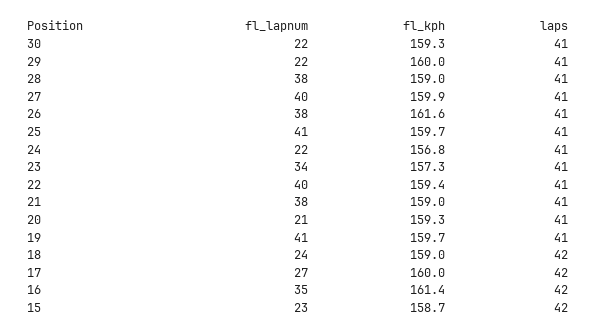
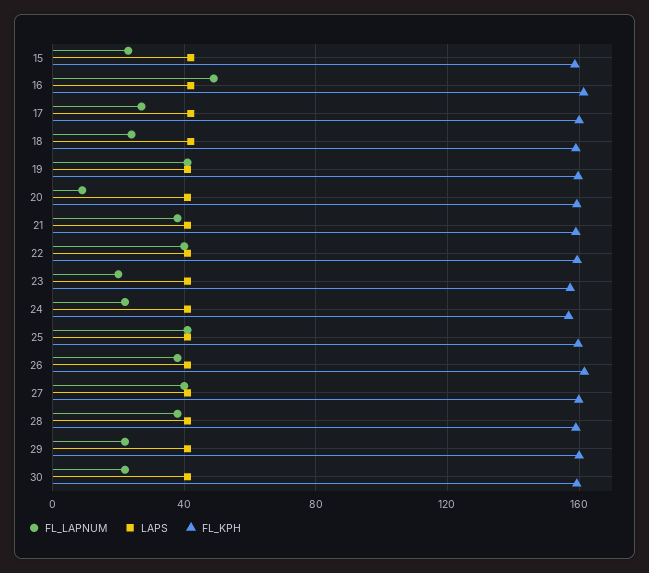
  {
    "fl_lapnum": {
      "30": 22,
      "29": 22,
      "28": 38,
      "27": 40,
      "26": 38,
      "25": 41,
      "24": 22,
-     "23": 34,
+     "23": 20,
      "22": 40,
      "21": 38,
-     "20": 21,
+     "20": 10,
      "19": 41,
      "18": 24,
      "17": 27,
-     "16": 35,
+     "16": 50,
      "15": 23
    },
    "fl_kph": {
      "30": 159.3,
      "29": 160,
      "28": 159,
      "27": 159.9,
      "26": 161.6,
      "25": 159.7,
      "24": 156.8,
      "23": 157.3,
      "22": 159.4,
      "21": 159,
      "20": 159.3,
      "19": 159.7,
      "18": 159,
      "17": 160,
      "16": 161.4,
      "15": 158.7
    },
    "laps": {
      "30": 41,
      "29": 41,
      "28": 41,
      "27": 41,
      "26": 41,
      "25": 41,
      "24": 41,
      "23": 41,
      "22": 41,
      "21": 41,
      "20": 41,
      "19": 41,
      "18": 42,
      "17": 42,
      "16": 42,
      "15": 42
    }
  }

